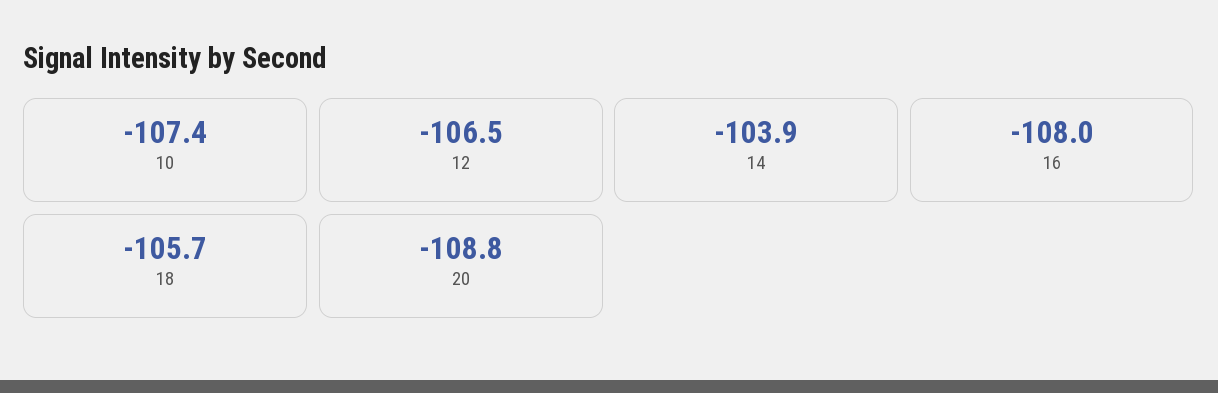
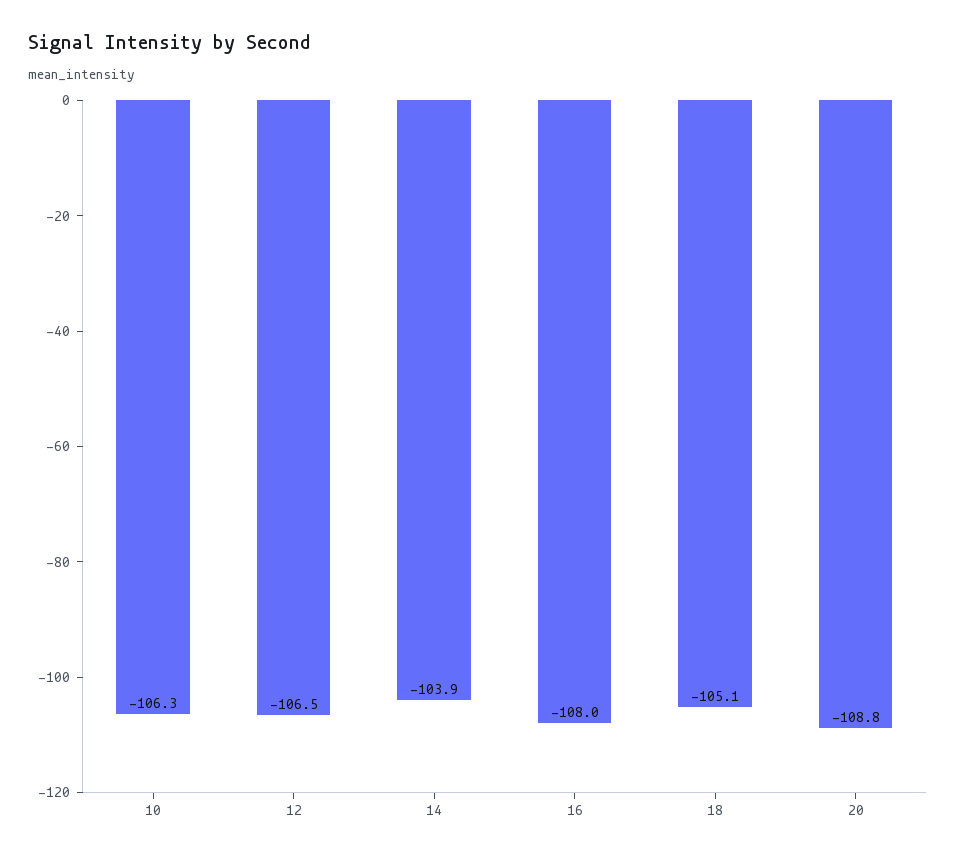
  {
-   "10": -107.4,
+   "10": -106.3,
    "12": -106.5,
    "14": -103.9,
    "16": -108,
-   "18": -105.7,
+   "18": -105.1,
    "20": -108.8
  }

